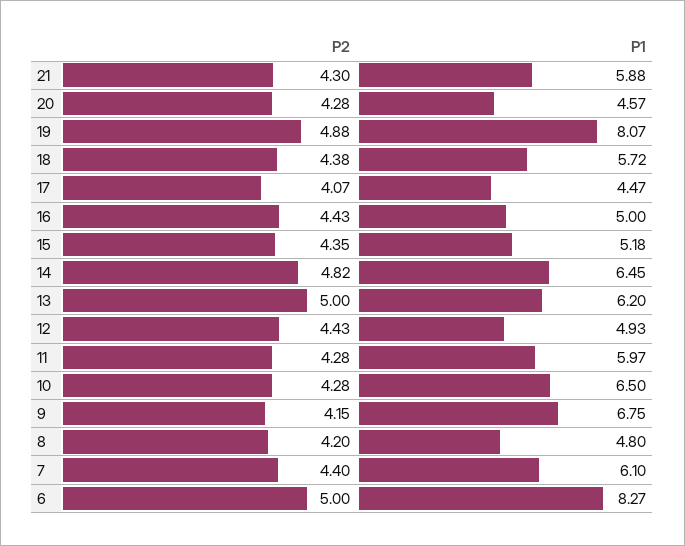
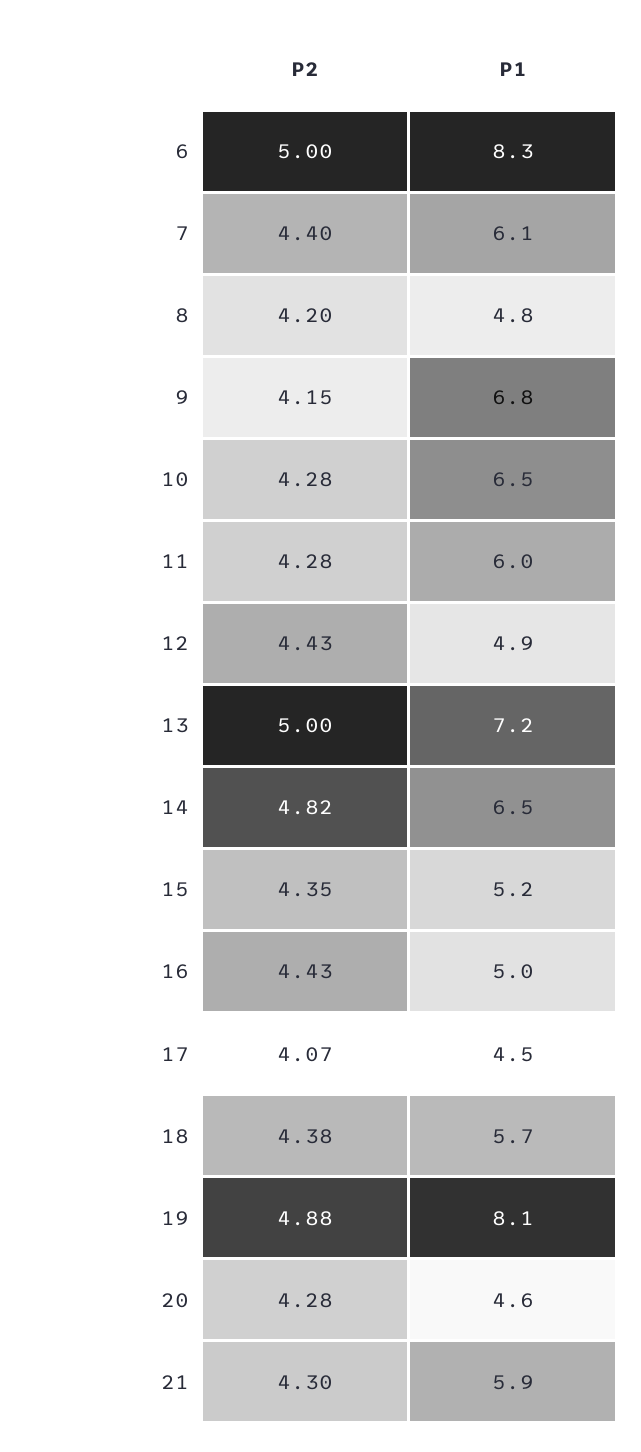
  {
    "P2": {
      "21": 4.3,
      "20": 4.28,
      "19": 4.88,
      "18": 4.38,
      "17": 4.07,
      "16": 4.43,
      "15": 4.35,
      "14": 4.82,
      "13": 5,
      "12": 4.43,
      "11": 4.28,
      "10": 4.28,
      "9": 4.15,
      "8": 4.2,
      "7": 4.4,
      "6": 5
    },
    "P1": {
      "21": 5.88,
      "20": 4.57,
      "19": 8.07,
      "18": 5.72,
      "17": 4.47,
      "16": 5,
      "15": 5.18,
      "14": 6.45,
-     "13": 6.2,
+     "13": 7.2,
      "12": 4.93,
      "11": 5.97,
      "10": 6.5,
      "9": 6.75,
      "8": 4.8,
      "7": 6.1,
      "6": 8.27
    }
  }

